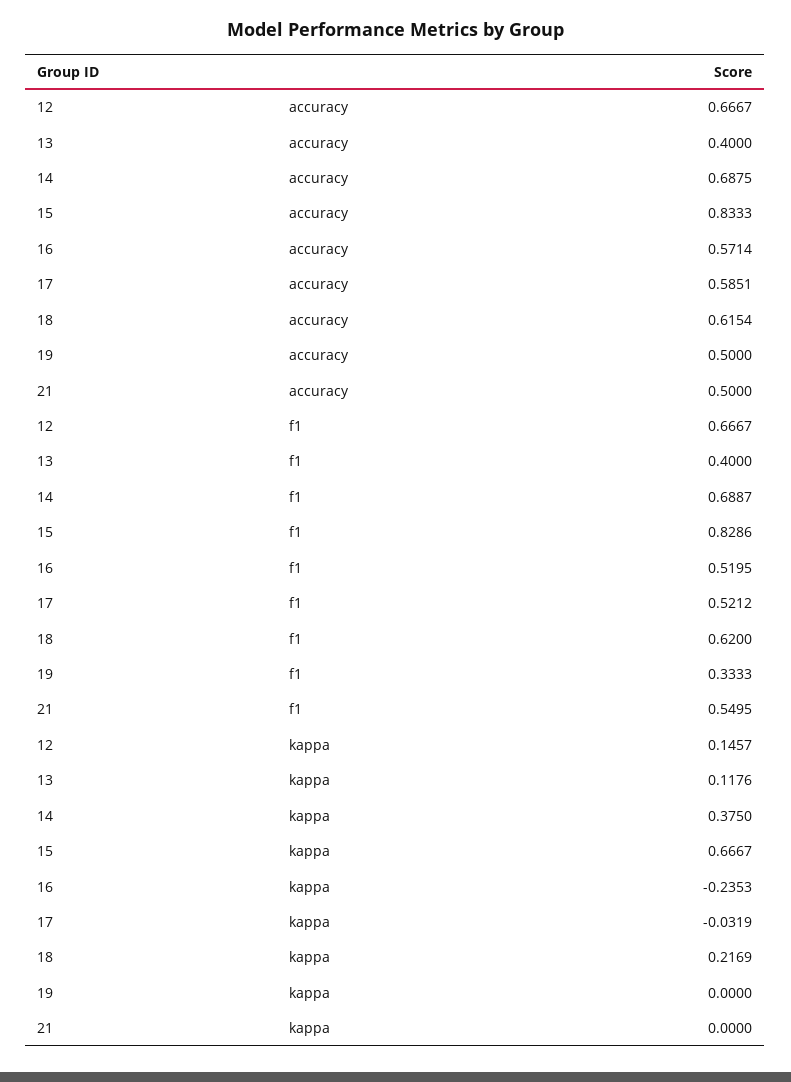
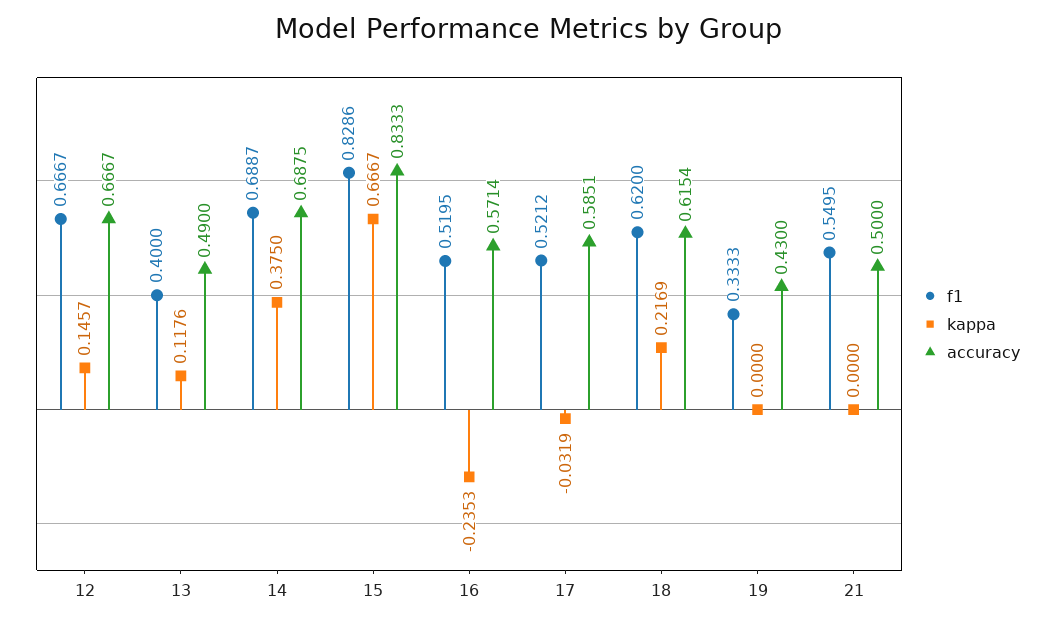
  {
    "accuracy": {
      "12": 0.6667,
-     "13": 0.4,
+     "13": 0.49,
      "14": 0.6875,
      "15": 0.8333,
      "16": 0.5714,
      "17": 0.5851,
      "18": 0.6154,
-     "19": 0.5,
+     "19": 0.43,
      "21": 0.5
    },
    "f1": {
      "12": 0.6667,
      "13": 0.4,
      "14": 0.6887,
      "15": 0.8286,
      "16": 0.5195,
      "17": 0.5212,
      "18": 0.62,
      "19": 0.3333,
      "21": 0.5495
    },
    "kappa": {
      "12": 0.1457,
      "13": 0.1176,
      "14": 0.375,
      "15": 0.6667,
      "16": -0.2353,
      "17": -0.0319,
      "18": 0.2169,
      "19": 0,
      "21": 0
    }
  }

